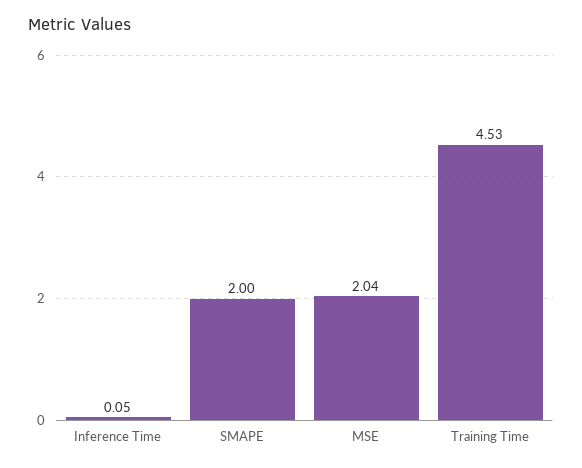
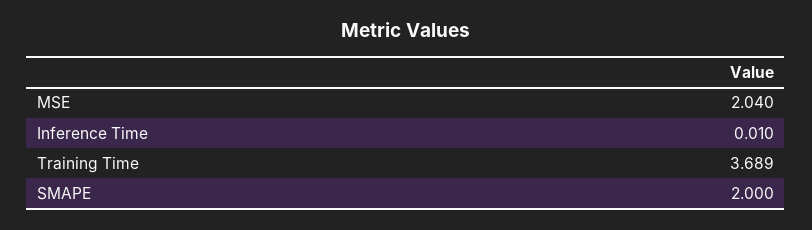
  {
-   "Inference Time": 0.05,
+   "Inference Time": 0.01,
    "SMAPE": 2,
    "MSE": 2.04,
-   "Training Time": 4.53
+   "Training Time": 3.689
  }

